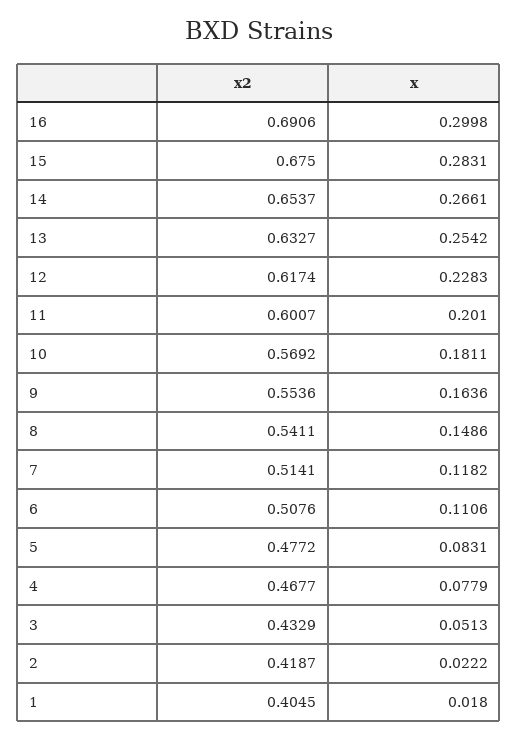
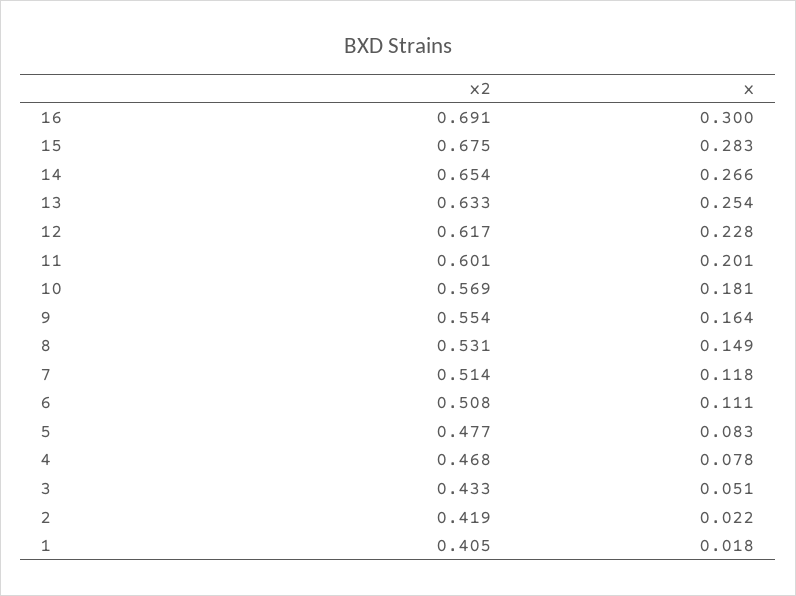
  {
    "x2": {
      "16": 0.6906,
      "15": 0.675,
      "14": 0.6537,
      "13": 0.6327,
      "12": 0.6174,
      "11": 0.6007,
      "10": 0.5692,
      "9": 0.5536,
-     "8": 0.5411,
+     "8": 0.531,
      "7": 0.5141,
      "6": 0.5076,
      "5": 0.4772,
      "4": 0.4677,
      "3": 0.4329,
      "2": 0.4187,
      "1": 0.4045
    },
    "x": {
      "16": 0.2998,
      "15": 0.2831,
      "14": 0.2661,
      "13": 0.2542,
      "12": 0.2283,
      "11": 0.201,
      "10": 0.1811,
      "9": 0.1636,
      "8": 0.1486,
      "7": 0.1182,
      "6": 0.1106,
      "5": 0.0831,
      "4": 0.0779,
      "3": 0.0513,
      "2": 0.0222,
      "1": 0.018
    }
  }

